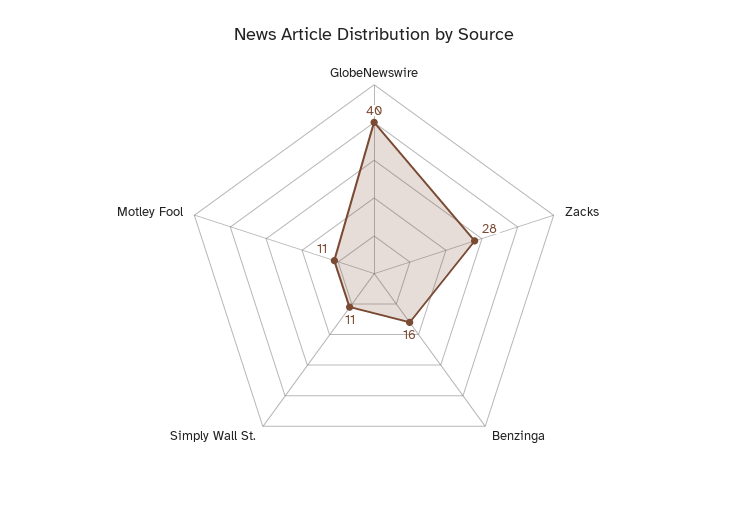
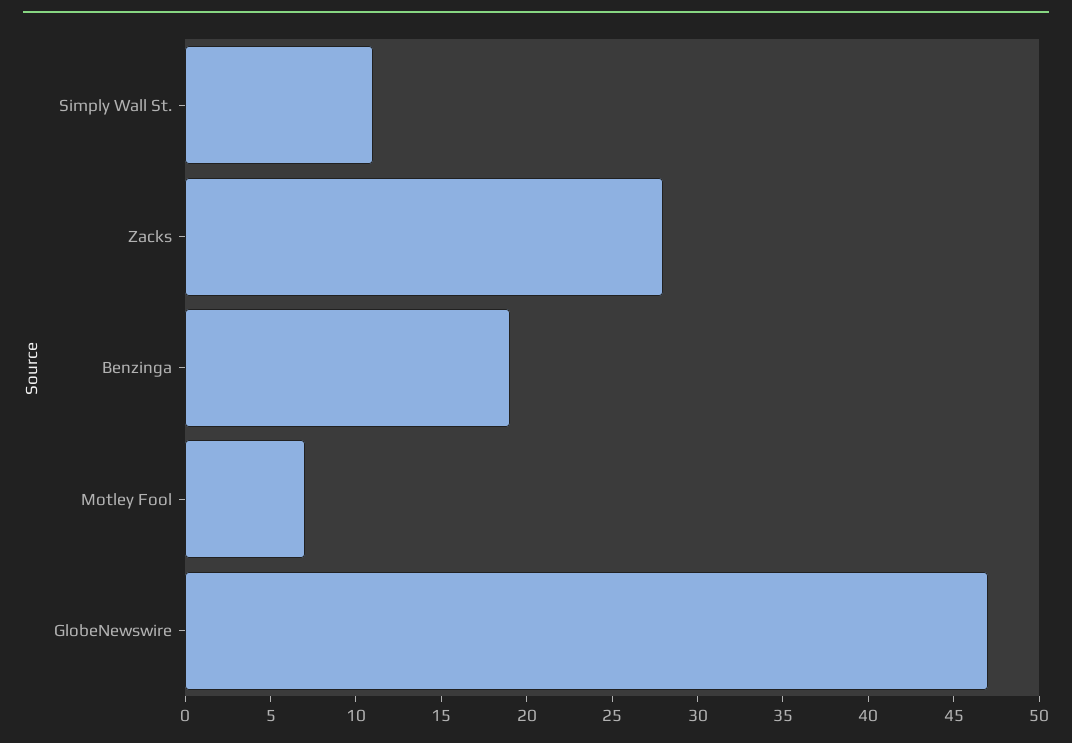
  {
-   "GlobeNewswire": 40,
+   "GlobeNewswire": 47,
    "Zacks": 28,
-   "Benzinga": 16,
+   "Benzinga": 19,
    "Simply Wall St.": 11,
-   "Motley Fool": 11
+   "Motley Fool": 7
  }

